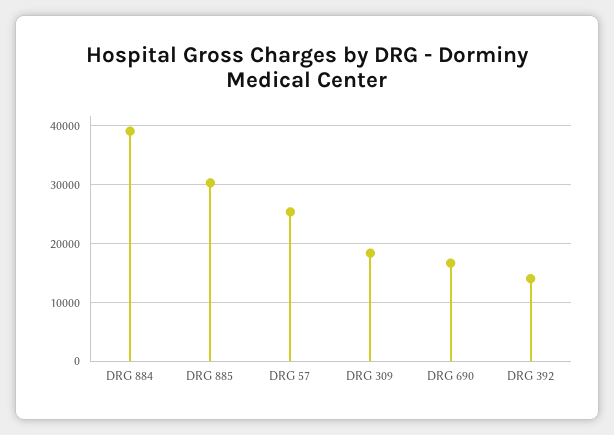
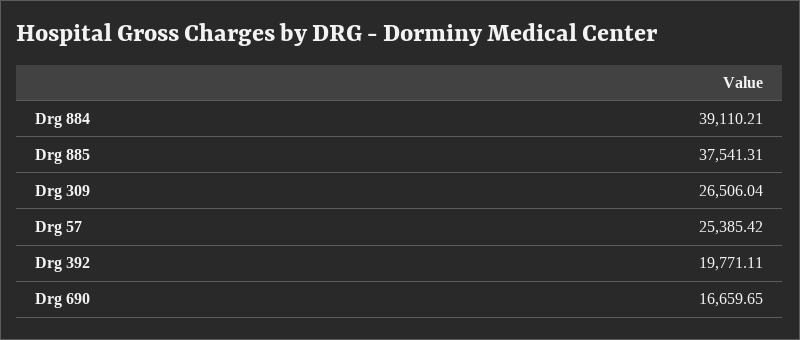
  {
    "DRG 884": 39110.21,
-   "DRG 885": 30000,
+   "DRG 885": 37541.31,
    "DRG 57": 25385.42,
-   "DRG 309": 18000,
+   "DRG 309": 26506.04,
    "DRG 690": 16659.65,
-   "DRG 392": 14000
+   "DRG 392": 19771.11
  }

